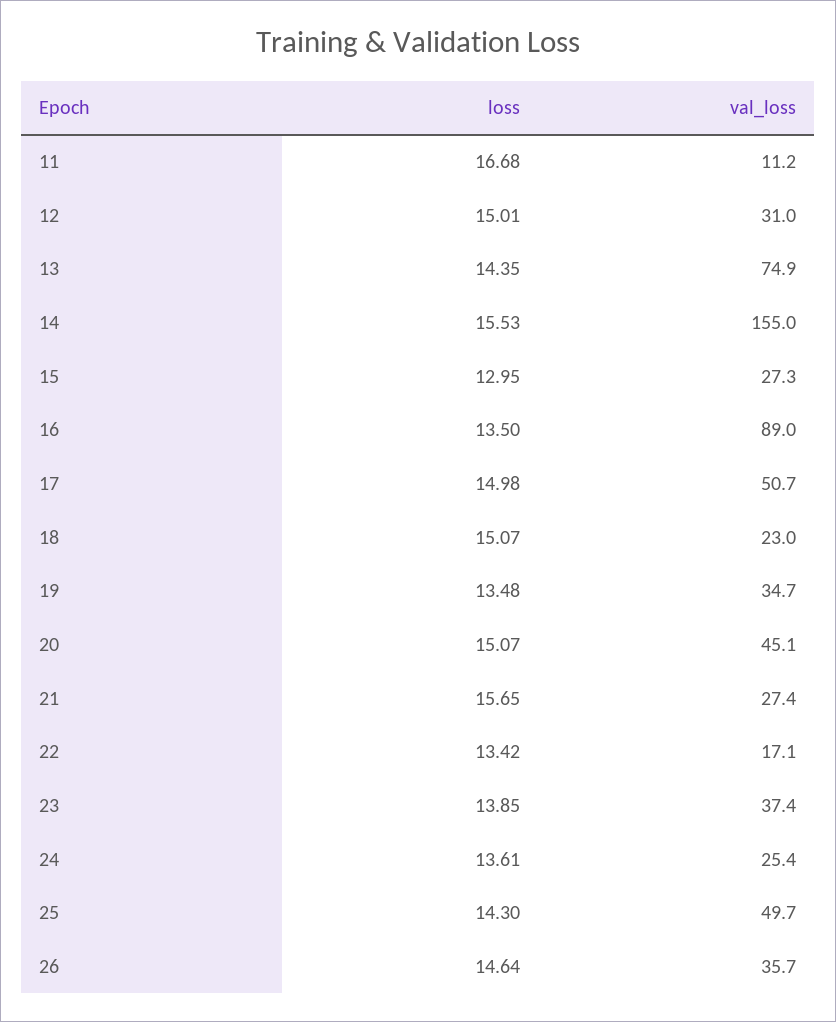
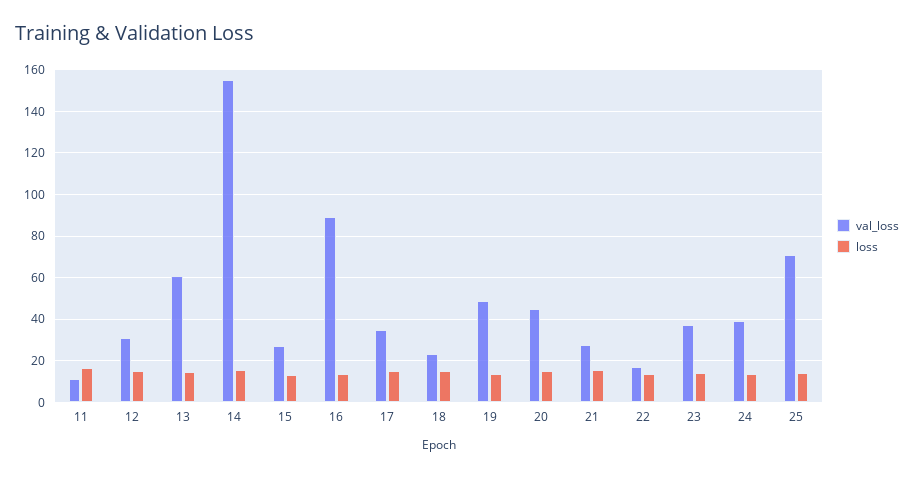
  {
    "loss": {
      "11": 16.68,
      "12": 15.01,
      "13": 14.35,
      "14": 15.53,
      "15": 12.95,
      "16": 13.5,
      "17": 14.98,
      "18": 15.07,
      "19": 13.48,
      "20": 15.07,
      "21": 15.65,
      "22": 13.42,
      "23": 13.85,
      "24": 13.61,
-     "25": 14.3,
+     "25": 14.3
-     "26": 14.64
    },
    "val_loss": {
      "11": 11.2,
      "12": 31,
-     "13": 74.9,
+     "13": 60,
      "14": 155,
      "15": 27.3,
      "16": 89,
-     "17": 50.7,
+     "17": 35,
      "18": 23,
-     "19": 34.7,
+     "19": 50,
      "20": 45.1,
      "21": 27.4,
      "22": 17.1,
      "23": 37.4,
-     "24": 25.4,
+     "24": 40,
-     "25": 49.7,
+     "25": 70
-     "26": 35.7
    }
  }

